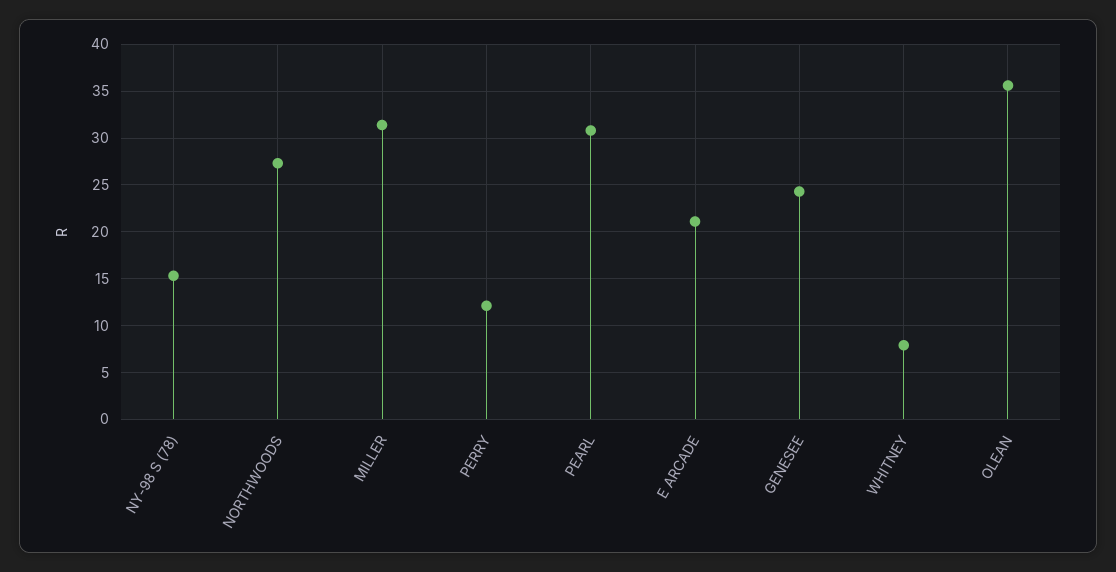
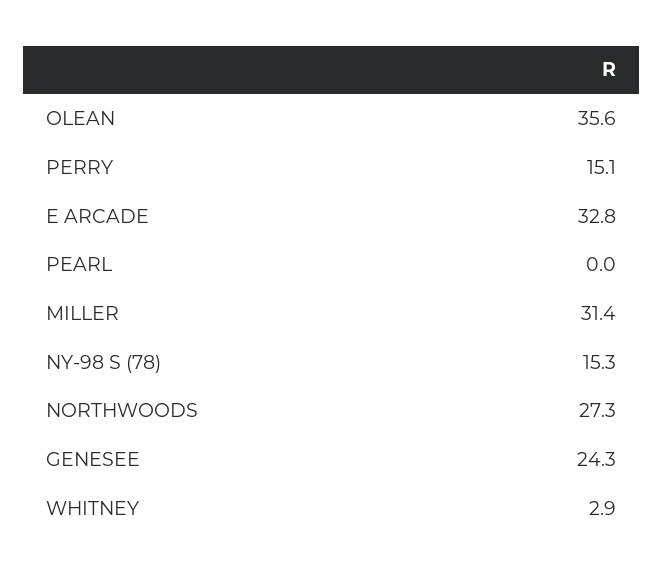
  {
    "NY-98 S (78)": 15.3,
    "NORTHWOODS": 27.3,
    "MILLER": 31.4,
-   "PERRY": 12,
+   "PERRY": 15.1,
-   "PEARL": 31,
+   "PEARL": 0,
-   "E ARCADE": 21,
+   "E ARCADE": 32.8,
    "GENESEE": 24.3,
-   "WHITNEY": 8,
+   "WHITNEY": 2.9,
    "OLEAN": 35.6
  }

